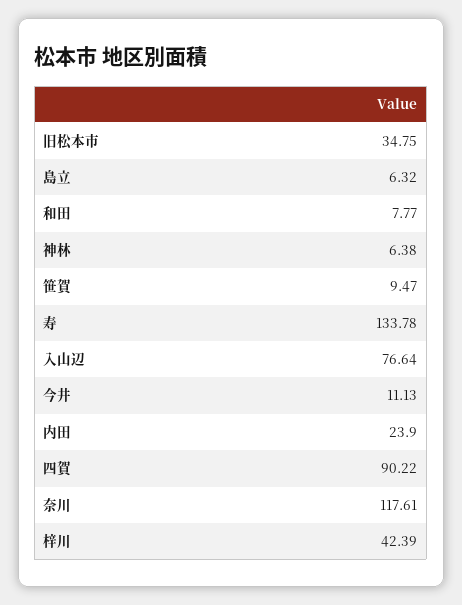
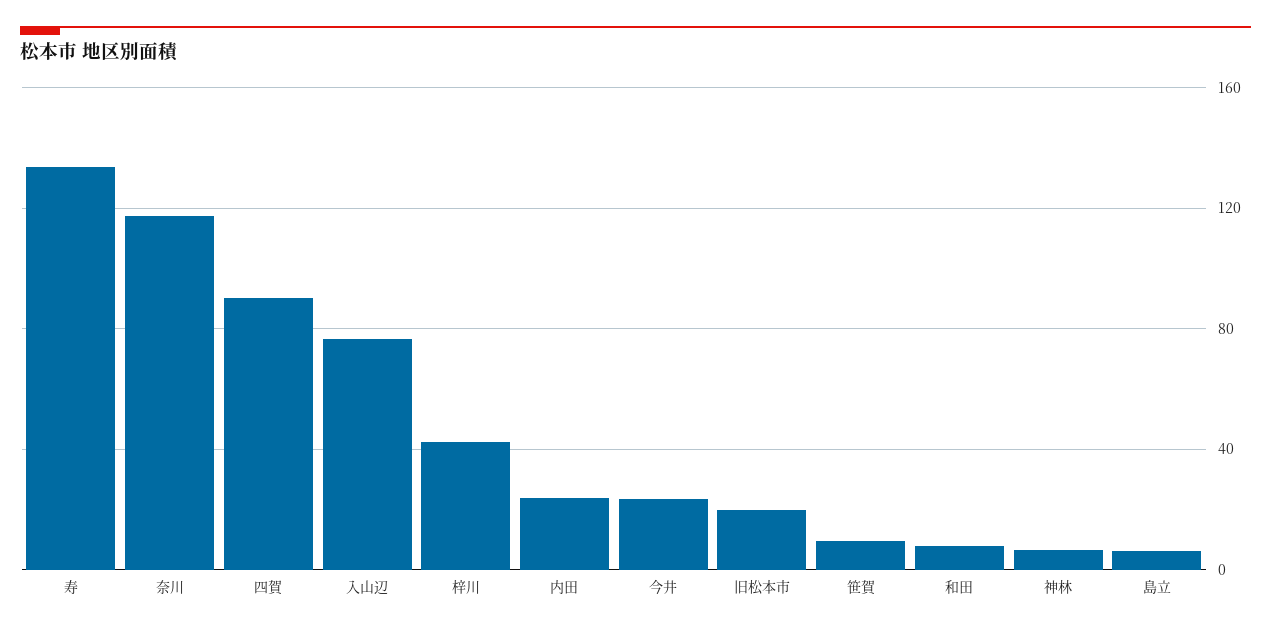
  {
-   "旧松本市": 34.75,
+   "旧松本市": 20,
    "島立": 6.32,
    "和田": 7.77,
    "神林": 6.38,
    "笹賀": 9.47,
    "寿": 133.78,
    "入山辺": 76.64,
-   "今井": 11.13,
+   "今井": 25,
    "内田": 23.9,
    "四賀": 90.22,
    "奈川": 117.61,
    "梓川": 42.39
  }

